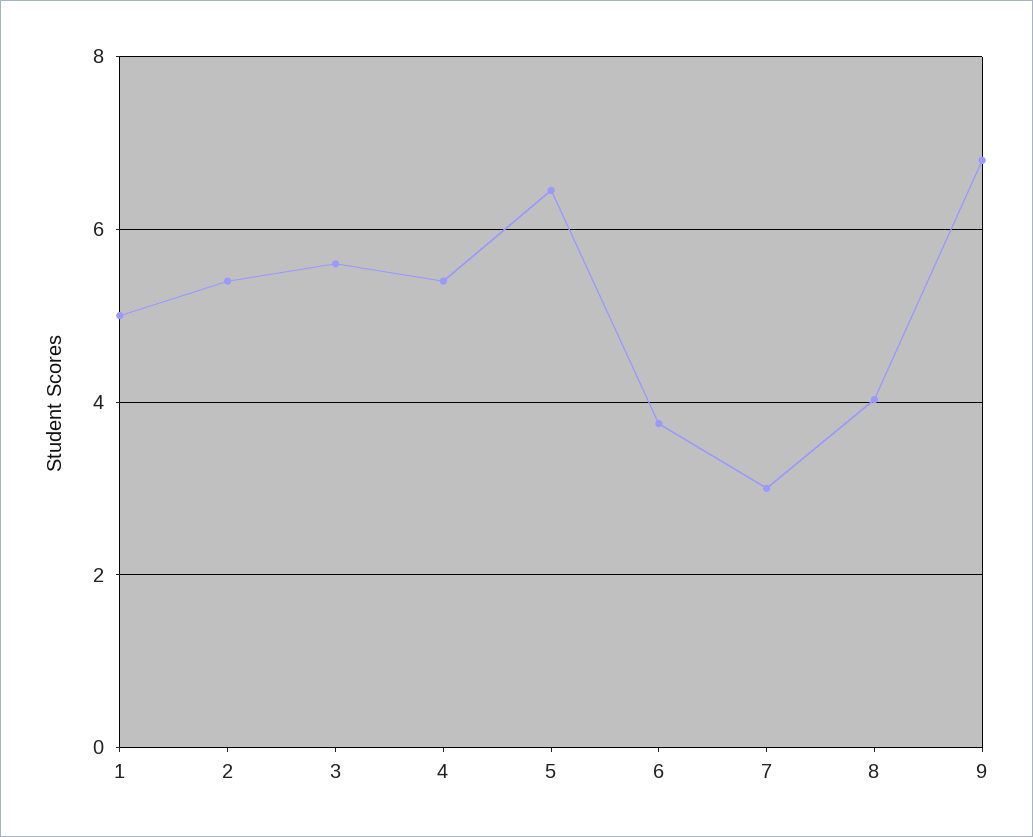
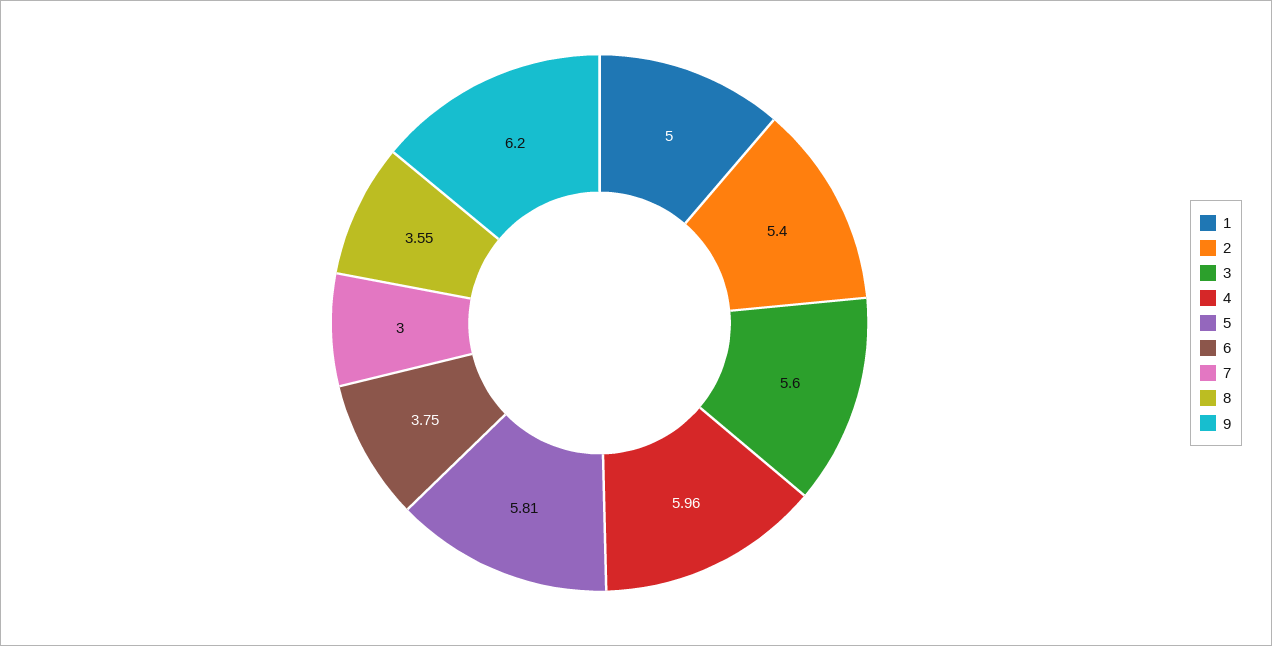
  {
    "1": 5,
    "2": 5.4,
    "3": 5.6,
-   "4": 5.4,
+   "4": 5.96,
-   "5": 6.4,
+   "5": 5.81,
    "6": 3.75,
    "7": 3,
-   "8": 4,
+   "8": 3.55,
-   "9": 6.8
+   "9": 6.2
  }

